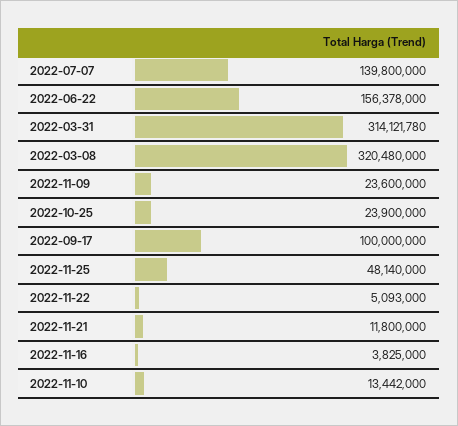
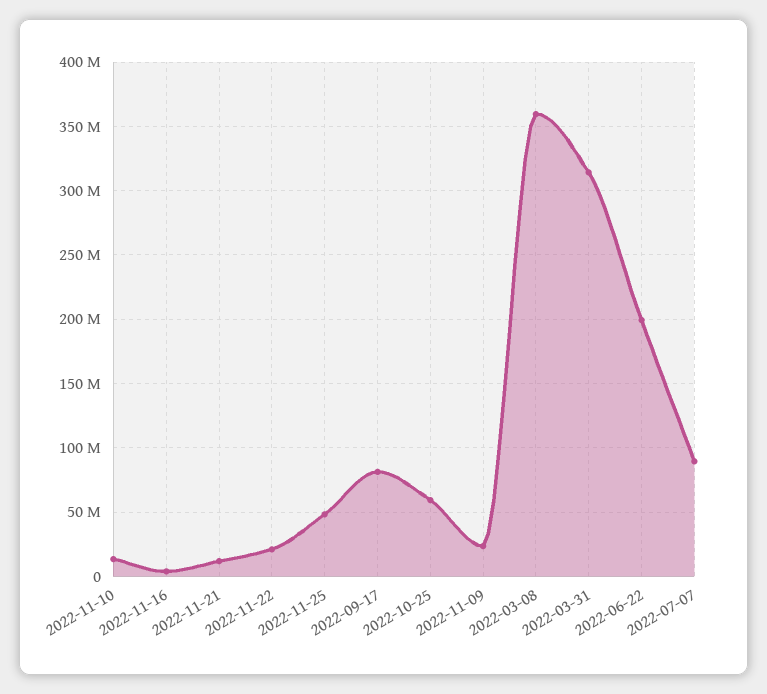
  {
-   "2022-07-07": 139800000,
+   "2022-07-07": 90000000,
-   "2022-06-22": 156378000,
+   "2022-06-22": 200000000,
    "2022-03-31": 314121780,
-   "2022-03-08": 320480000,
+   "2022-03-08": 360000000,
    "2022-11-09": 23600000,
-   "2022-10-25": 23900000,
+   "2022-10-25": 60000000,
-   "2022-09-17": 100000000,
+   "2022-09-17": 80000000,
    "2022-11-25": 48140000,
-   "2022-11-22": 5093000,
+   "2022-11-22": 20000000,
    "2022-11-21": 11800000,
    "2022-11-16": 3825000,
    "2022-11-10": 13442000
  }

